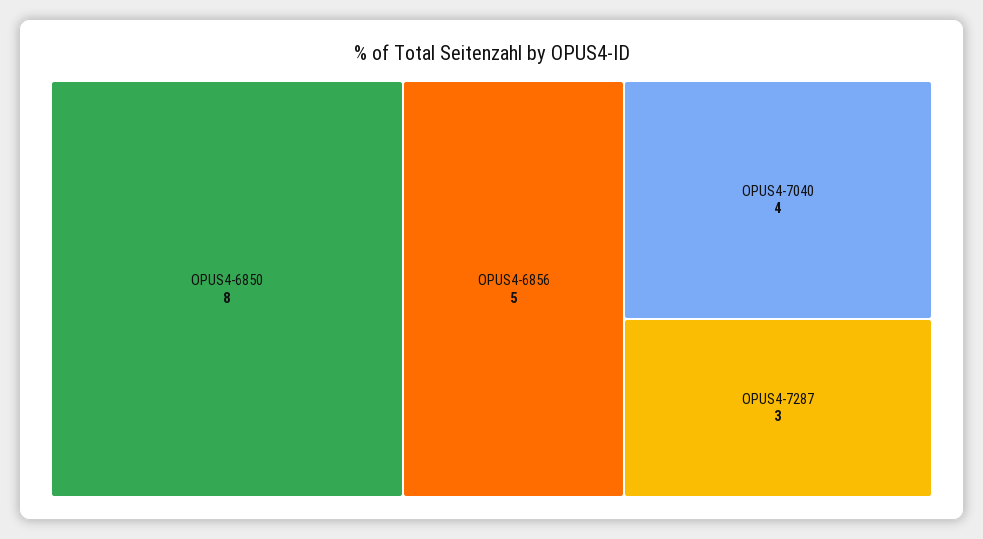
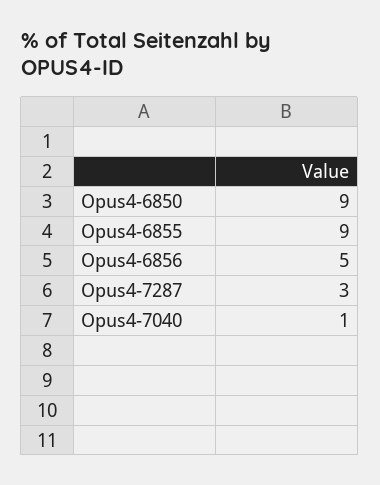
  {
-   "OPUS4-6850": 8,
+   "OPUS4-6850": 9,
    "OPUS4-6856": 5,
-   "OPUS4-7040": 4,
+   "OPUS4-7040": 1,
-   "OPUS4-7287": 3
+   "OPUS4-7287": 3,
+   "Opus4-6855": 9
  }

